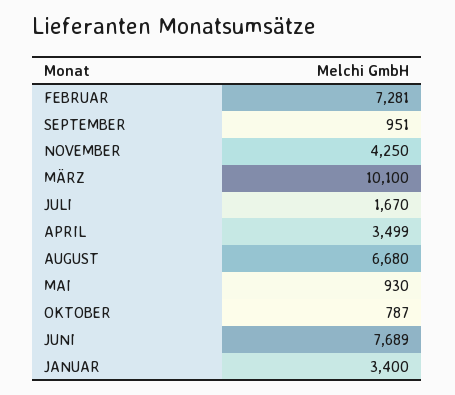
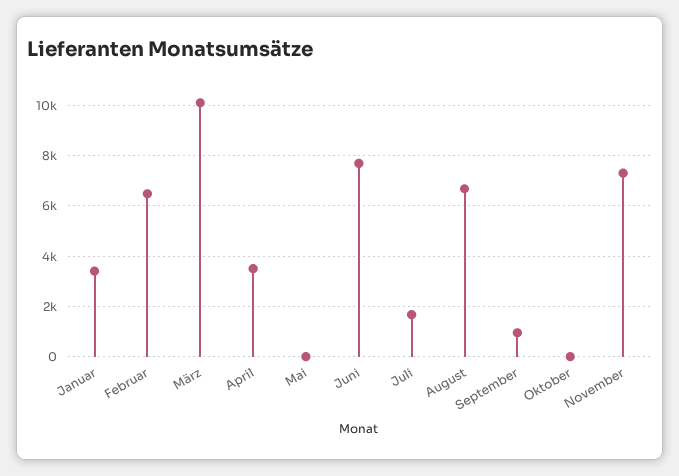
  {
-   "FEBRUAR": 7281,
+   "FEBRUAR": 6500,
    "SEPTEMBER": 951,
-   "NOVEMBER": 4250,
+   "NOVEMBER": 7250,
    "MÄRZ": 10100,
    "JULI": 1670,
    "APRIL": 3499,
    "AUGUST": 6680,
-   "MAI": 930,
+   "MAI": 0,
-   "OKTOBER": 787,
+   "OKTOBER": 0,
    "JUNI": 7689,
    "JANUAR": 3400
  }

